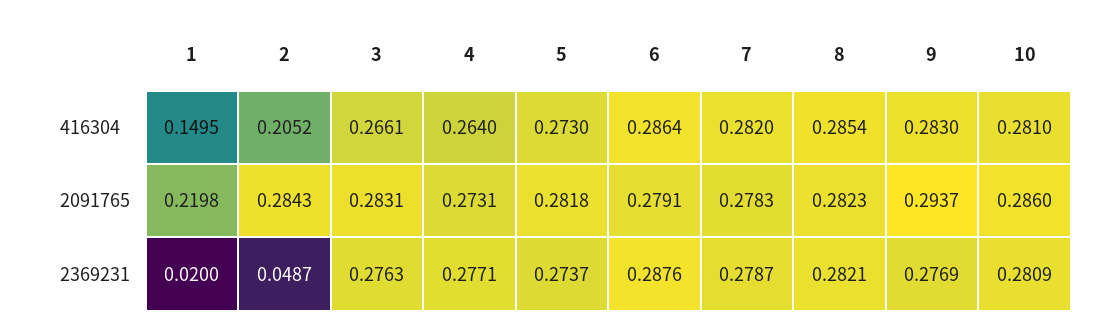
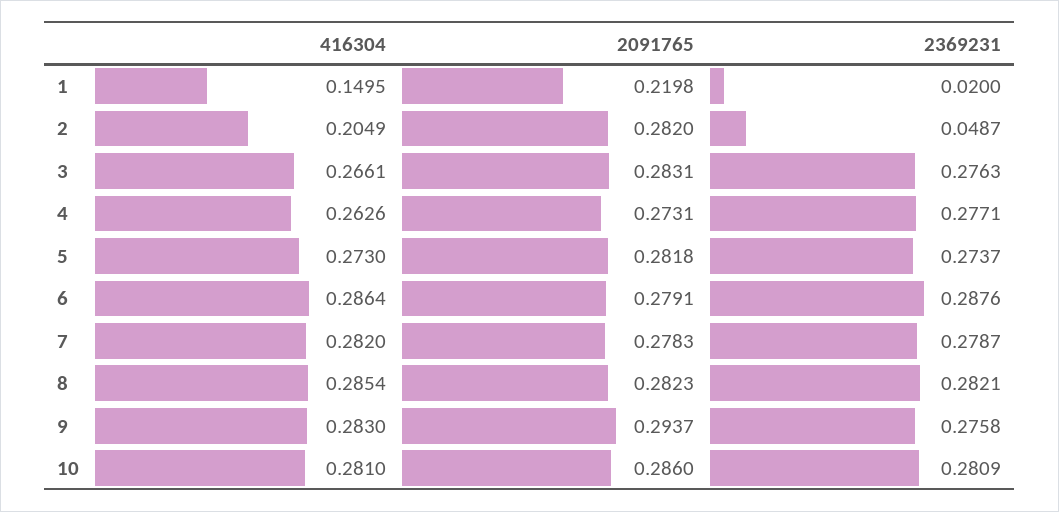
  {
    "1": {
      "416304": 0.1495,
      "2091765": 0.2198,
      "2369231": 0.02
    },
    "2": {
-     "416304": 0.2052,
+     "416304": 0.2049,
-     "2091765": 0.2843,
+     "2091765": 0.282,
      "2369231": 0.0487
    },
    "3": {
      "416304": 0.2661,
      "2091765": 0.2831,
      "2369231": 0.2763
    },
    "4": {
-     "416304": 0.264,
+     "416304": 0.2626,
      "2091765": 0.2731,
      "2369231": 0.2771
    },
    "5": {
      "416304": 0.273,
      "2091765": 0.2818,
      "2369231": 0.2737
    },
    "6": {
      "416304": 0.2864,
      "2091765": 0.2791,
      "2369231": 0.2876
    },
    "7": {
      "416304": 0.282,
      "2091765": 0.2783,
      "2369231": 0.2787
    },
    "8": {
      "416304": 0.2854,
      "2091765": 0.2823,
      "2369231": 0.2821
    },
    "9": {
      "416304": 0.283,
      "2091765": 0.2937,
-     "2369231": 0.2769
+     "2369231": 0.2758
    },
    "10": {
      "416304": 0.281,
      "2091765": 0.286,
      "2369231": 0.2809
    }
  }

